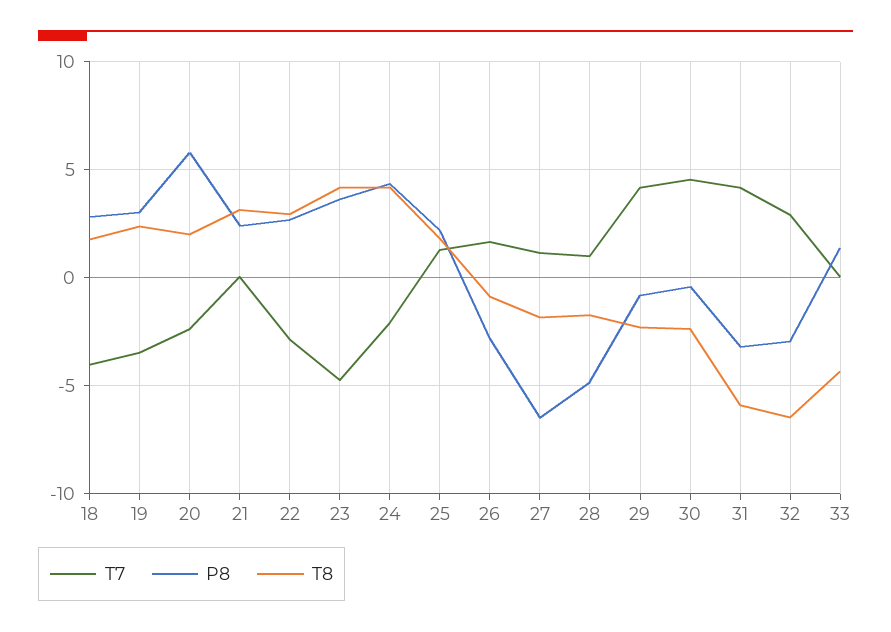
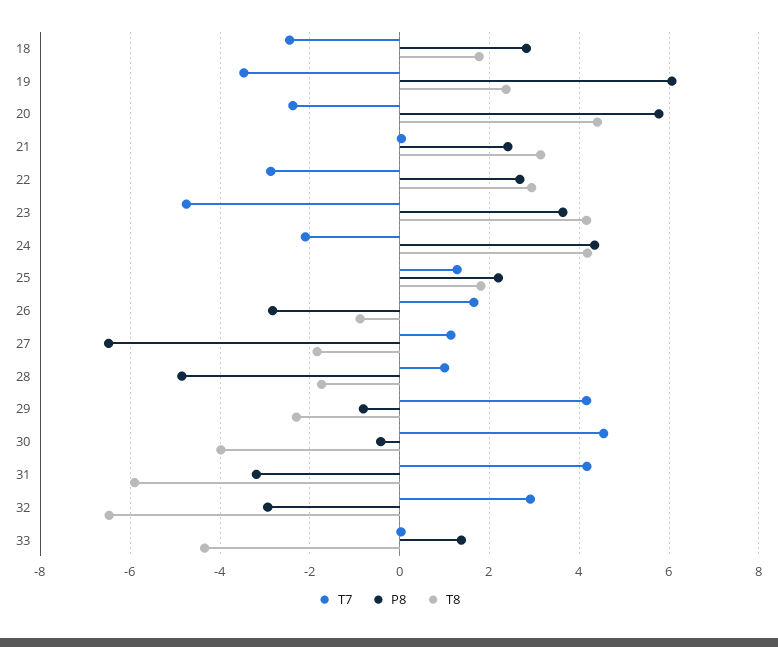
  {
    "T7": {
-     "18": -4,
+     "18": -2.4,
      "19": -3.4,
      "20": -2.4,
      "21": 0,
      "22": -2.8,
      "23": -4.8,
      "24": -2.2,
      "25": 1.2,
      "26": 1.6,
      "27": 1.2,
      "28": 1,
      "29": 4.2,
      "30": 4.6,
      "31": 4.2,
      "32": 3,
      "33": 0
    },
    "P8": {
      "18": 2.8,
-     "19": 3,
+     "19": 6,
      "20": 5.8,
      "21": 2.4,
      "22": 2.6,
      "23": 3.6,
      "24": 4.4,
      "25": 2.2,
      "26": -2.8,
      "27": -6.4,
      "28": -4.8,
      "29": -0.8,
      "30": -0.4,
      "31": -3.2,
      "32": -3,
      "33": 1.4
    },
    "T8": {
      "18": 1.8,
      "19": 2.4,
-     "20": 2,
+     "20": 4.4,
      "21": 3.2,
      "22": 3,
      "23": 4.2,
      "24": 4.2,
      "25": 1.8,
      "26": -0.8,
      "27": -1.8,
      "28": -1.8,
      "29": -2.4,
-     "30": -2.5,
+     "30": -4,
      "31": -6,
      "32": -6.4,
      "33": -4.4
    }
  }

